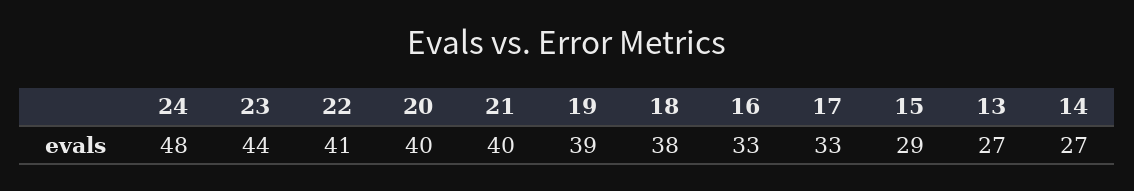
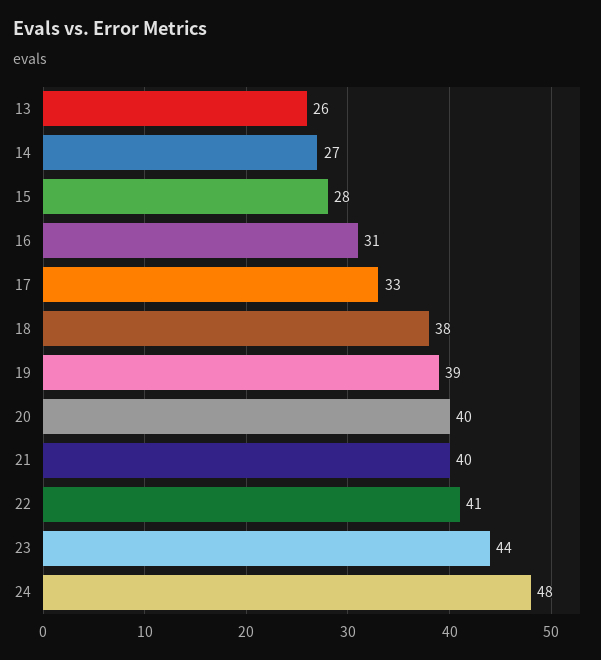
  {
    "24": 48,
    "23": 44,
    "22": 41,
    "20": 40,
    "21": 40,
    "19": 39,
    "18": 38,
-   "16": 33,
+   "16": 31,
    "17": 33,
-   "15": 29,
+   "15": 28,
-   "13": 27,
+   "13": 26,
    "14": 27
  }

